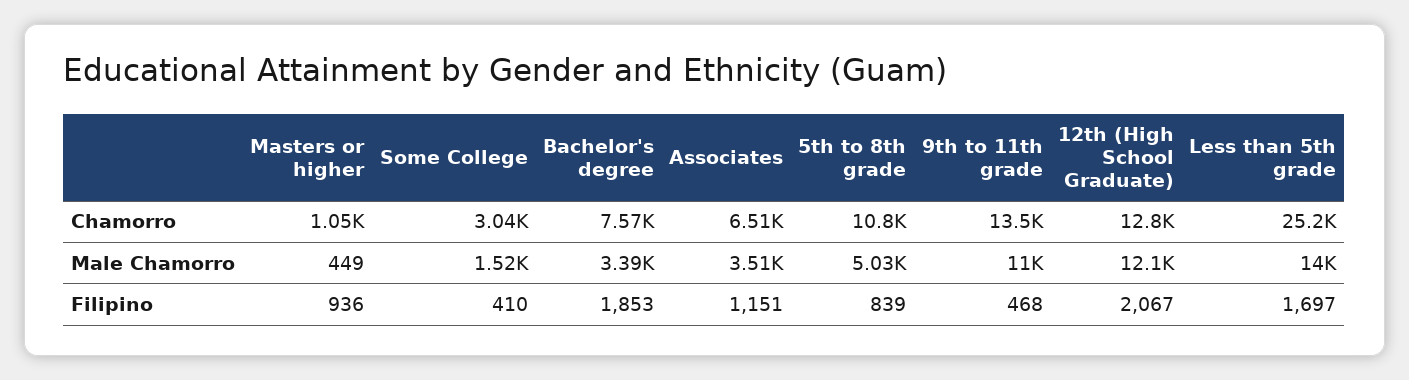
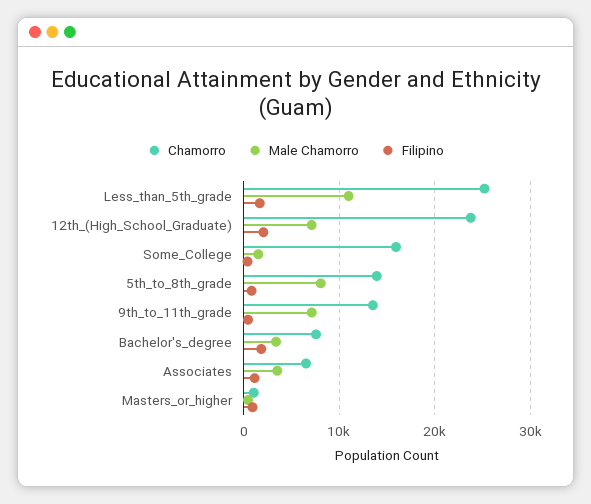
  {
    "Chamorro": {
      "Masters or higher": 1050,
-     "Some College": 3040,
+     "Some College": 16000,
      "Bachelor's degree": 7570,
      "Associates": 6510,
-     "5th to 8th grade": 10800,
+     "5th to 8th grade": 14000,
      "9th to 11th grade": 13500,
-     "12th (High School Graduate)": 12800,
+     "12th (High School Graduate)": 24000,
      "Less than 5th grade": 25200
    },
    "Male Chamorro": {
      "Masters or higher": 449,
      "Some College": 1520,
      "Bachelor's degree": 3390,
      "Associates": 3510,
-     "5th to 8th grade": 5030,
+     "5th to 8th grade": 8000,
-     "9th to 11th grade": 11000,
+     "9th to 11th grade": 7000,
-     "12th (High School Graduate)": 12100,
+     "12th (High School Graduate)": 7000,
-     "Less than 5th grade": 14000
+     "Less than 5th grade": 11000
    },
    "Filipino": {
      "Masters or higher": 936,
      "Some College": 410,
      "Bachelor's degree": 1853,
      "Associates": 1151,
      "5th to 8th grade": 839,
      "9th to 11th grade": 468,
      "12th (High School Graduate)": 2067,
      "Less than 5th grade": 1697
    }
  }

